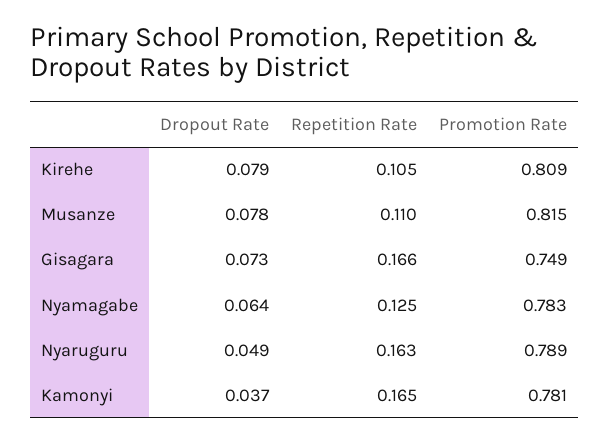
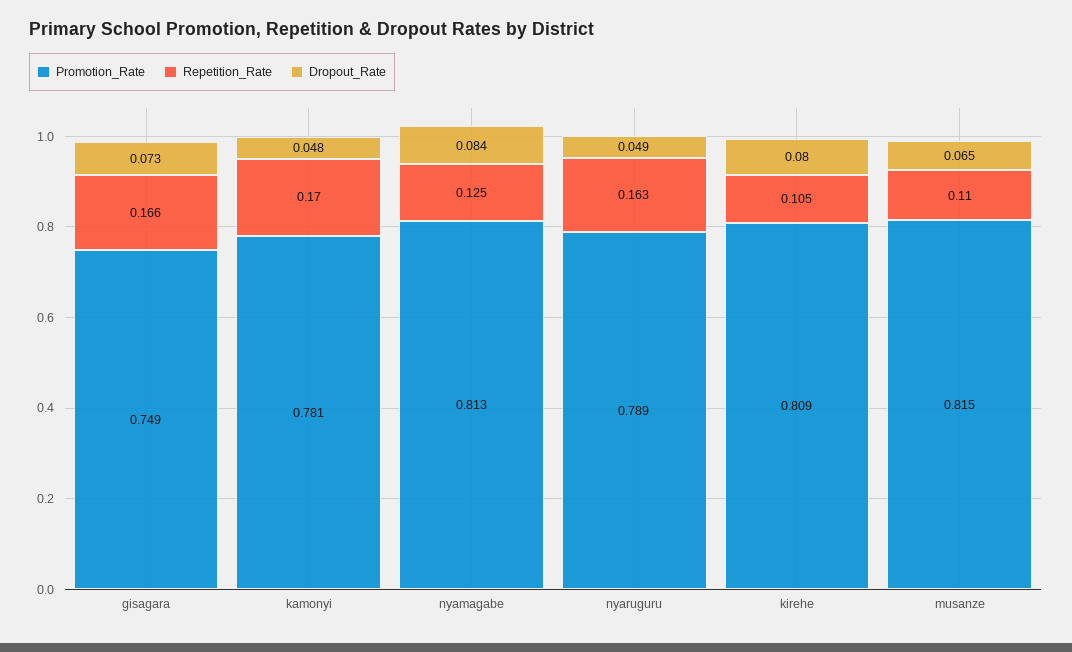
  {
    "Dropout Rate": {
-     "Kirehe": 0.079,
+     "Kirehe": 0.08,
-     "Musanze": 0.078,
+     "Musanze": 0.065,
      "Gisagara": 0.073,
-     "Nyamagabe": 0.064,
+     "Nyamagabe": 0.084,
      "Nyaruguru": 0.049,
-     "Kamonyi": 0.037
+     "Kamonyi": 0.048
    },
    "Repetition Rate": {
      "Kirehe": 0.105,
      "Musanze": 0.11,
      "Gisagara": 0.166,
      "Nyamagabe": 0.125,
      "Nyaruguru": 0.163,
-     "Kamonyi": 0.165
+     "Kamonyi": 0.17
    },
    "Promotion Rate": {
      "Kirehe": 0.809,
      "Musanze": 0.815,
      "Gisagara": 0.749,
-     "Nyamagabe": 0.783,
+     "Nyamagabe": 0.813,
      "Nyaruguru": 0.789,
      "Kamonyi": 0.781
    }
  }

